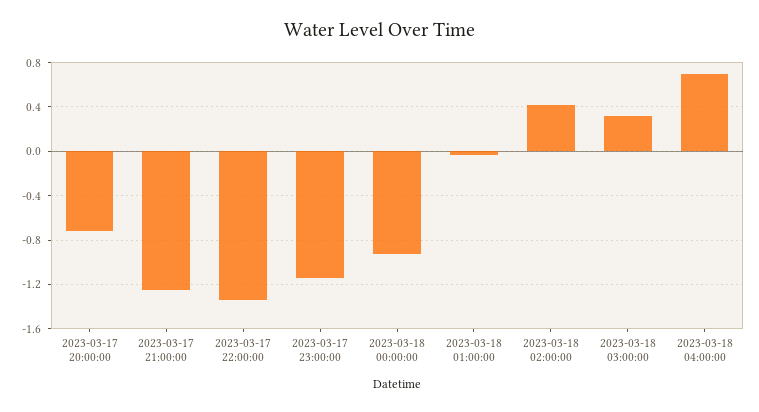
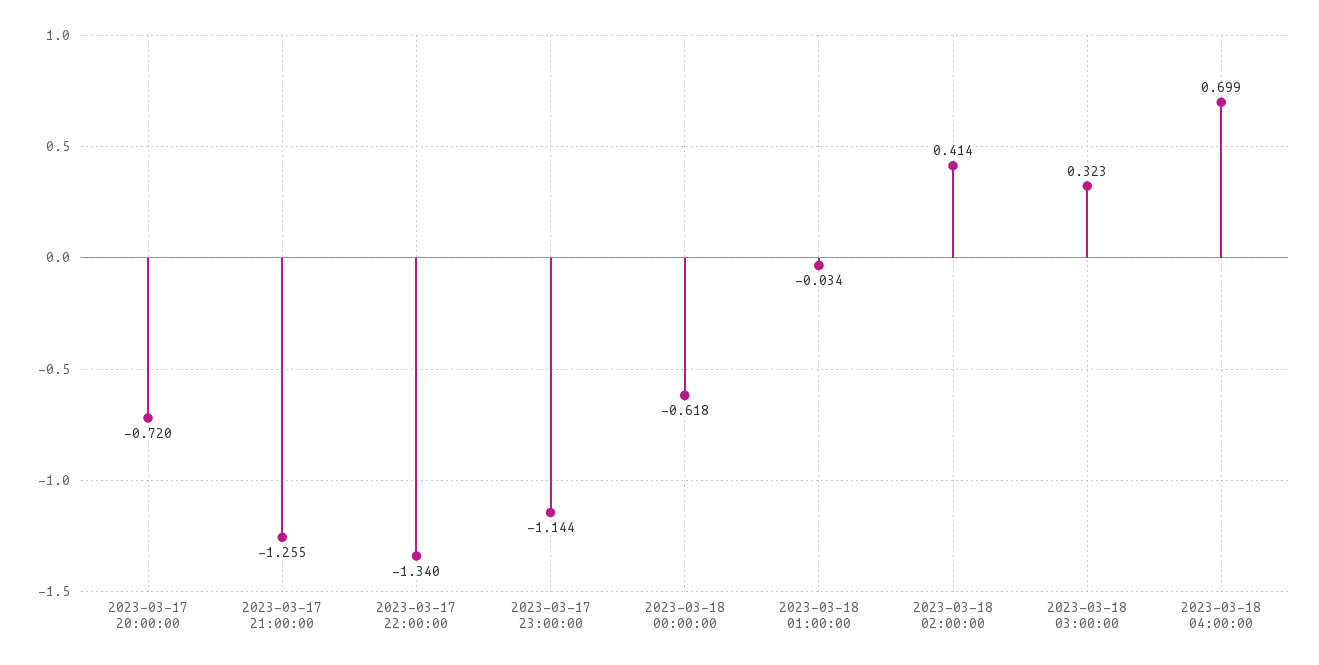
  {
    "2023-03-17 20:00:00": -0.72,
    "2023-03-17 21:00:00": -1.255,
    "2023-03-17 22:00:00": -1.34,
    "2023-03-17 23:00:00": -1.144,
-   "2023-03-18 00:00:00": -0.9,
+   "2023-03-18 00:00:00": -0.618,
    "2023-03-18 01:00:00": -0.034,
    "2023-03-18 02:00:00": 0.414,
    "2023-03-18 03:00:00": 0.323,
    "2023-03-18 04:00:00": 0.699
  }

